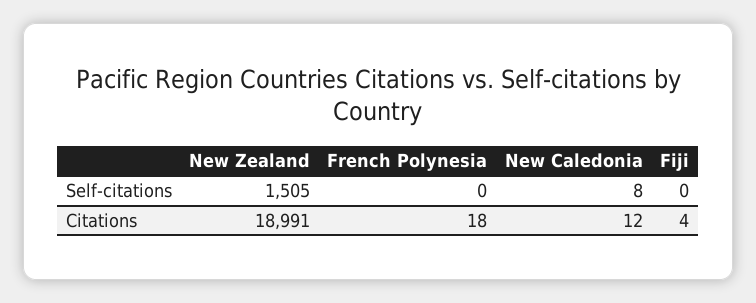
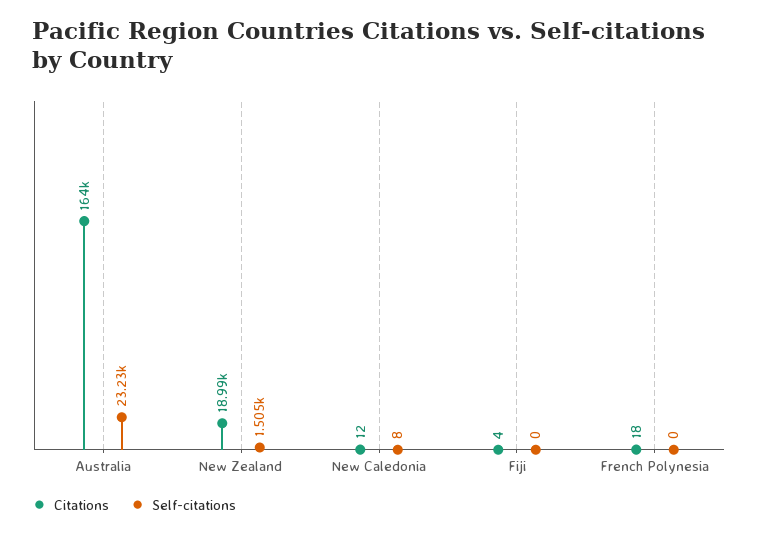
  {
    "Self-citations": {
      "New Zealand": 1505,
      "French Polynesia": 0,
      "New Caledonia": 8,
-     "Fiji": 0
+     "Fiji": 0,
+     "Australia": 23230
    },
    "Citations": {
      "New Zealand": 18991,
      "French Polynesia": 18,
      "New Caledonia": 12,
-     "Fiji": 4
+     "Fiji": 4,
+     "Australia": 164000
    }
  }

